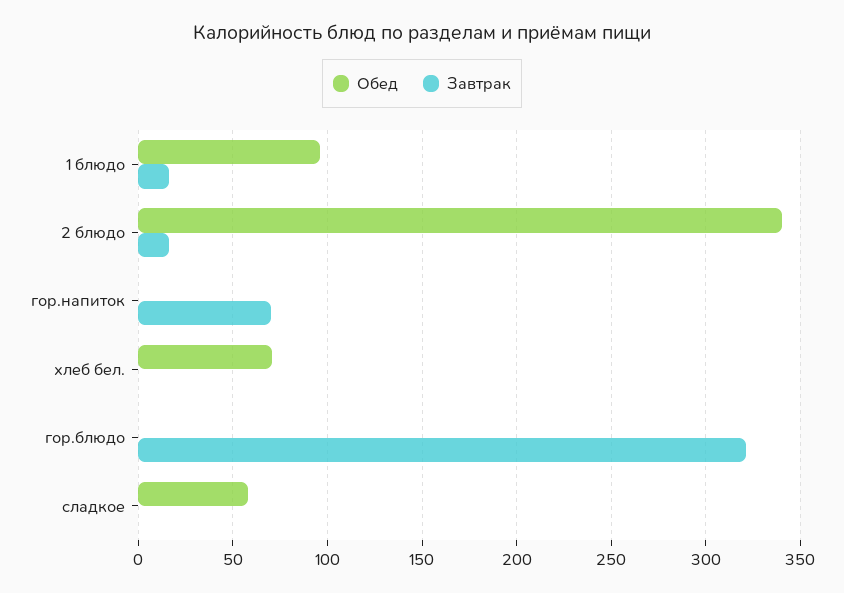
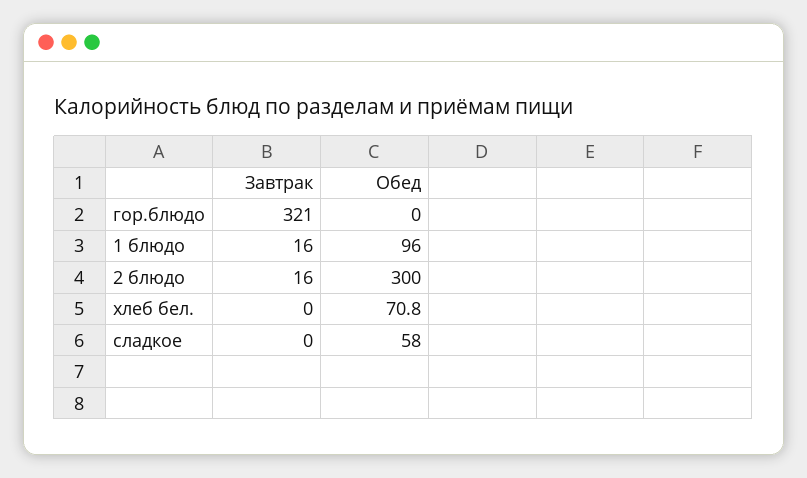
  {
    "Обед": {
      "1 блюдо": 96,
-     "2 блюдо": 340,
+     "2 блюдо": 300,
-     "гор.напиток": 0,
      "хлеб бел.": 70.8,
      "гор.блюдо": 0,
      "сладкое": 58
    },
    "Завтрак": {
      "1 блюдо": 16,
      "2 блюдо": 16,
-     "гор.напиток": 70,
      "хлеб бел.": 0,
      "гор.блюдо": 321,
      "сладкое": 0
    }
  }

